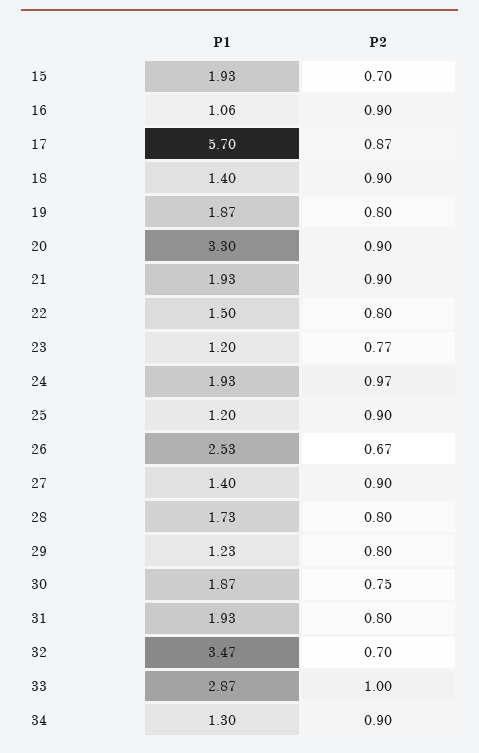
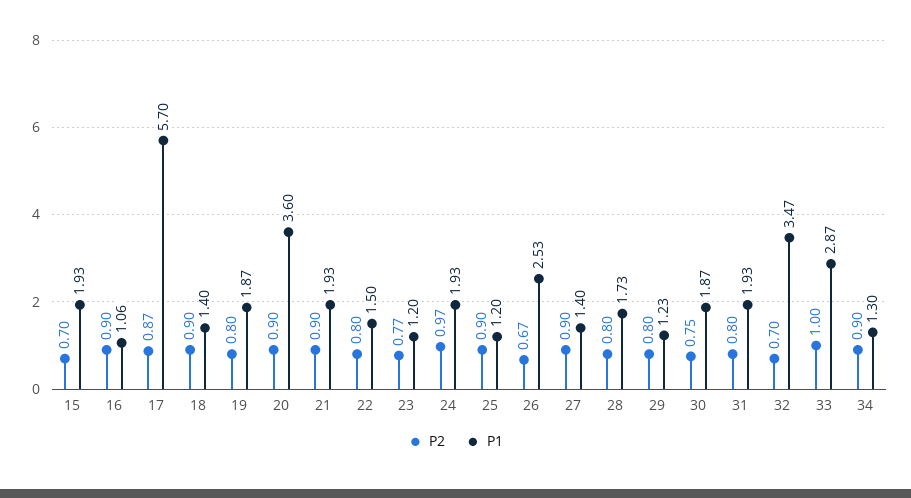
  {
    "P1": {
      "15": 1.93,
      "16": 1.06,
      "17": 5.7,
      "18": 1.4,
      "19": 1.87,
-     "20": 3.3,
+     "20": 3.6,
      "21": 1.93,
      "22": 1.5,
      "23": 1.2,
      "24": 1.93,
      "25": 1.2,
      "26": 2.53,
      "27": 1.4,
      "28": 1.73,
      "29": 1.23,
      "30": 1.87,
      "31": 1.93,
      "32": 3.47,
      "33": 2.87,
      "34": 1.3
    },
    "P2": {
      "15": 0.7,
      "16": 0.9,
      "17": 0.87,
      "18": 0.9,
      "19": 0.8,
      "20": 0.9,
      "21": 0.9,
      "22": 0.8,
      "23": 0.77,
      "24": 0.97,
      "25": 0.9,
      "26": 0.67,
      "27": 0.9,
      "28": 0.8,
      "29": 0.8,
      "30": 0.75,
      "31": 0.8,
      "32": 0.7,
      "33": 1,
      "34": 0.9
    }
  }

